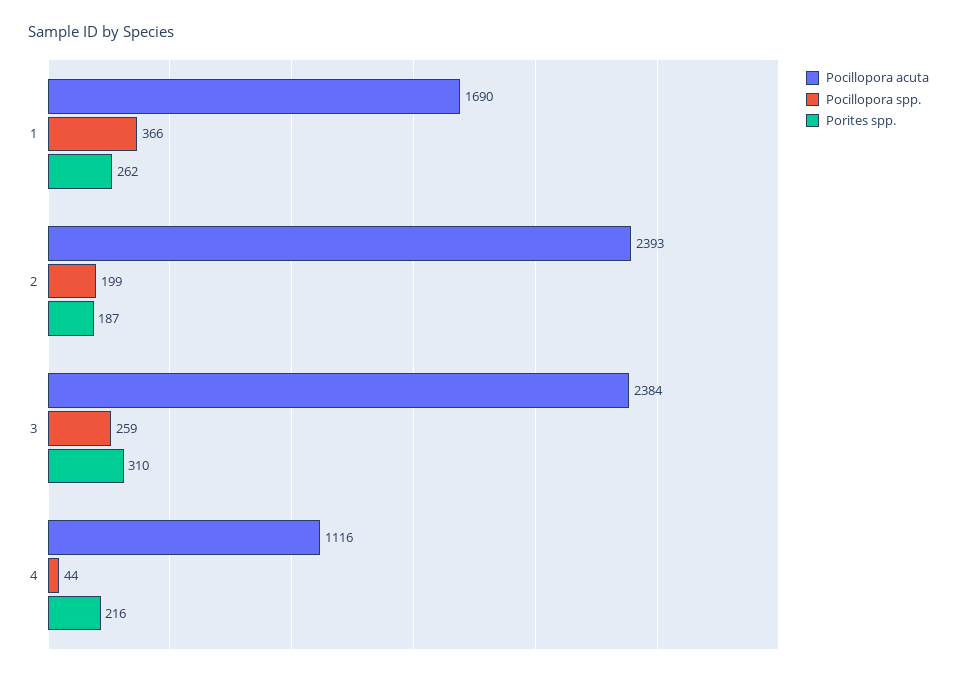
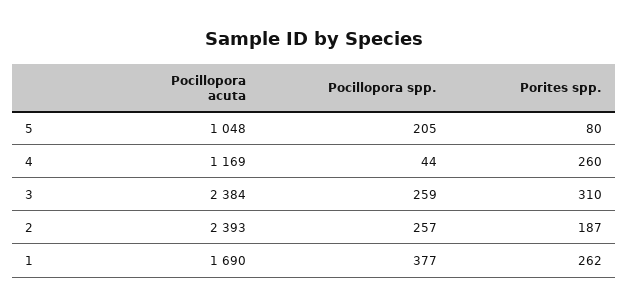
  {
    "Pocillopora acuta": {
      "1": 1690,
      "2": 2393,
      "3": 2384,
-     "4": 1116
+     "4": 1169,
+     "5": 1048
    },
    "Pocillopora spp.": {
-     "1": 366,
+     "1": 377,
-     "2": 199,
+     "2": 257,
      "3": 259,
-     "4": 44
+     "4": 44,
+     "5": 205
    },
    "Porites spp.": {
      "1": 262,
      "2": 187,
      "3": 310,
-     "4": 216
+     "4": 260,
+     "5": 80
    }
  }

